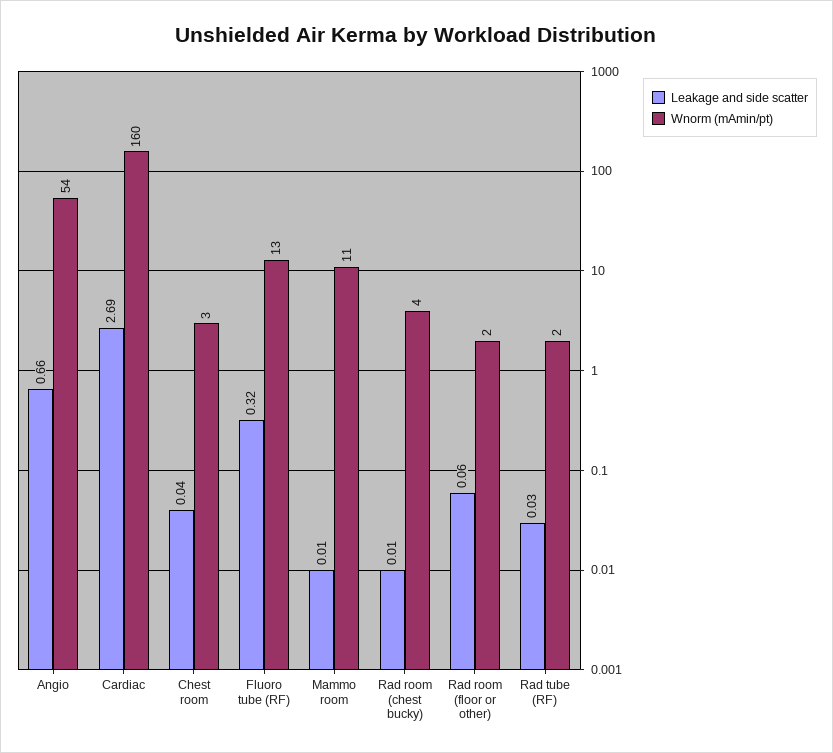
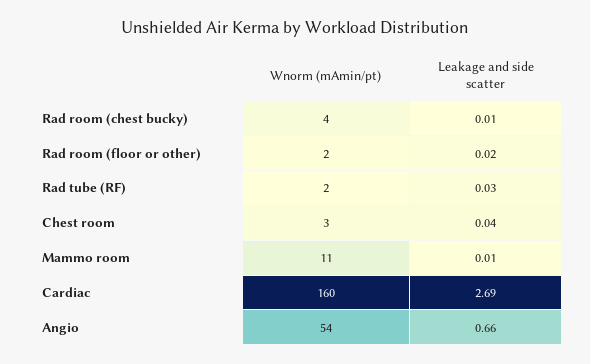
  {
    "Leakage and side scatter": {
      "Angio": 0.66,
      "Cardiac": 2.69,
      "Chest room": 0.04,
-     "Fluoro tube (RF)": 0.32,
      "Mammo room": 0.01,
      "Rad room (chest bucky)": 0.01,
-     "Rad room (floor or other)": 0.06,
+     "Rad room (floor or other)": 0.02,
      "Rad tube (RF)": 0.03
    },
    "Wnorm (mAmin/pt)": {
      "Angio": 54,
      "Cardiac": 160,
      "Chest room": 3,
-     "Fluoro tube (RF)": 13,
      "Mammo room": 11,
      "Rad room (chest bucky)": 4,
      "Rad room (floor or other)": 2,
      "Rad tube (RF)": 2
    }
  }

